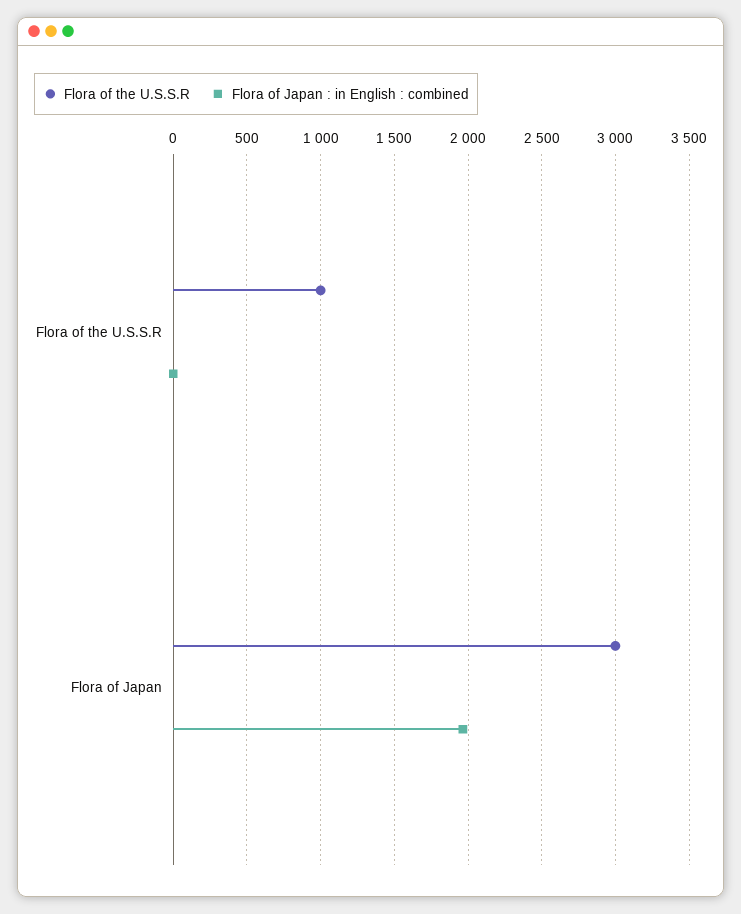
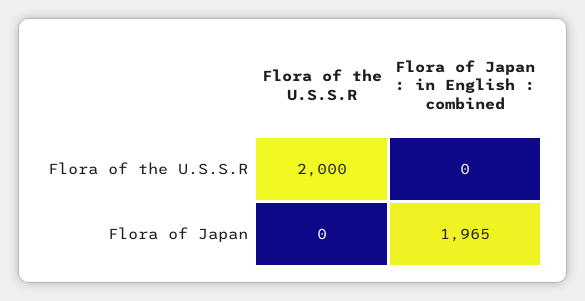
  {
    "Flora of the U.S.S.R": {
-     "Flora of the U.S.S.R": 1000,
+     "Flora of the U.S.S.R": 2000,
-     "Flora of Japan": 3000
+     "Flora of Japan": 0
    },
    "Flora of Japan : in English : combined": {
      "Flora of the U.S.S.R": 0,
      "Flora of Japan": 1965
    }
  }

